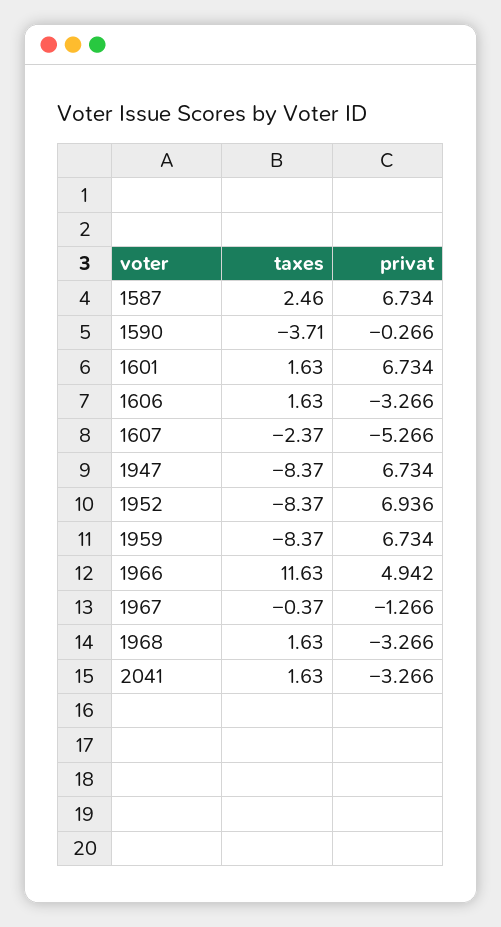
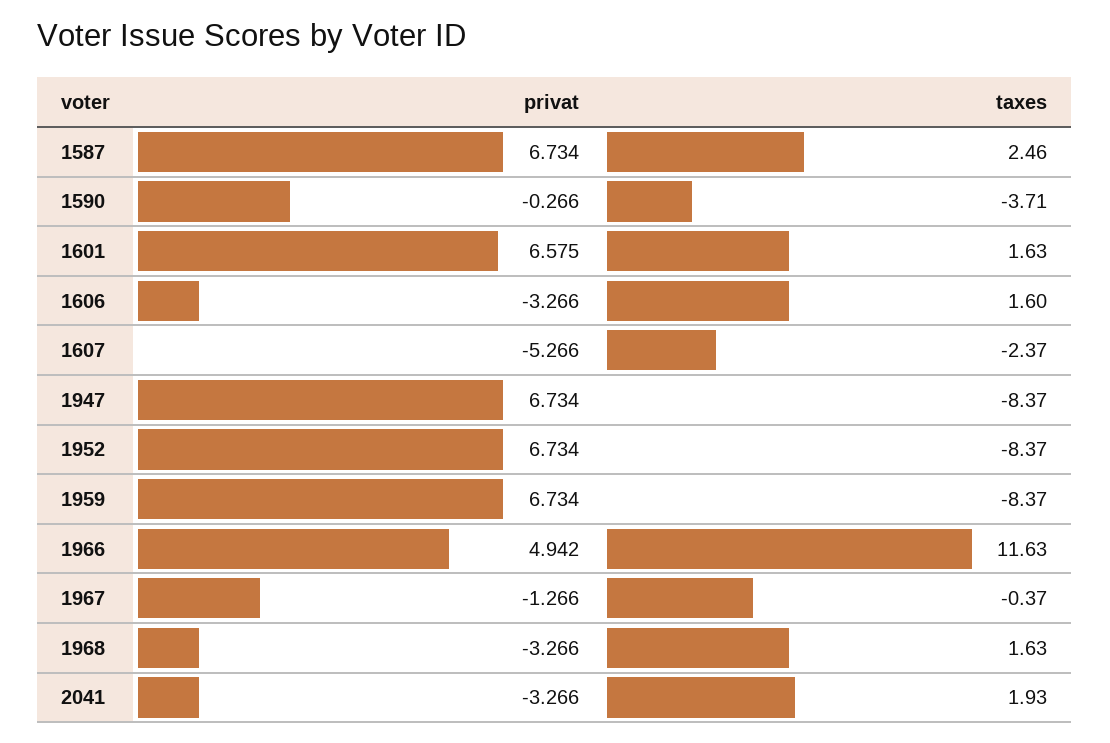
  {
    "taxes": {
      "1587": 2.46,
      "1590": -3.71,
      "1601": 1.63,
-     "1606": 1.63,
+     "1606": 1.6,
      "1607": -2.37,
      "1947": -8.37,
      "1952": -8.37,
      "1959": -8.37,
      "1966": 11.63,
      "1967": -0.37,
      "1968": 1.63,
-     "2041": 1.63
+     "2041": 1.93
    },
    "privat": {
      "1587": 6.734,
      "1590": -0.266,
-     "1601": 6.734,
+     "1601": 6.575,
      "1606": -3.266,
      "1607": -5.266,
      "1947": 6.734,
-     "1952": 6.936,
+     "1952": 6.734,
      "1959": 6.734,
      "1966": 4.942,
      "1967": -1.266,
      "1968": -3.266,
      "2041": -3.266
    }
  }

